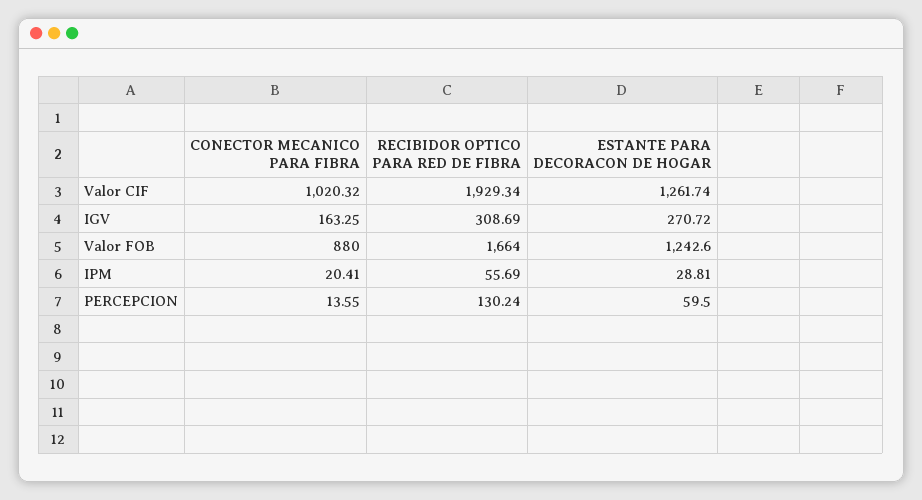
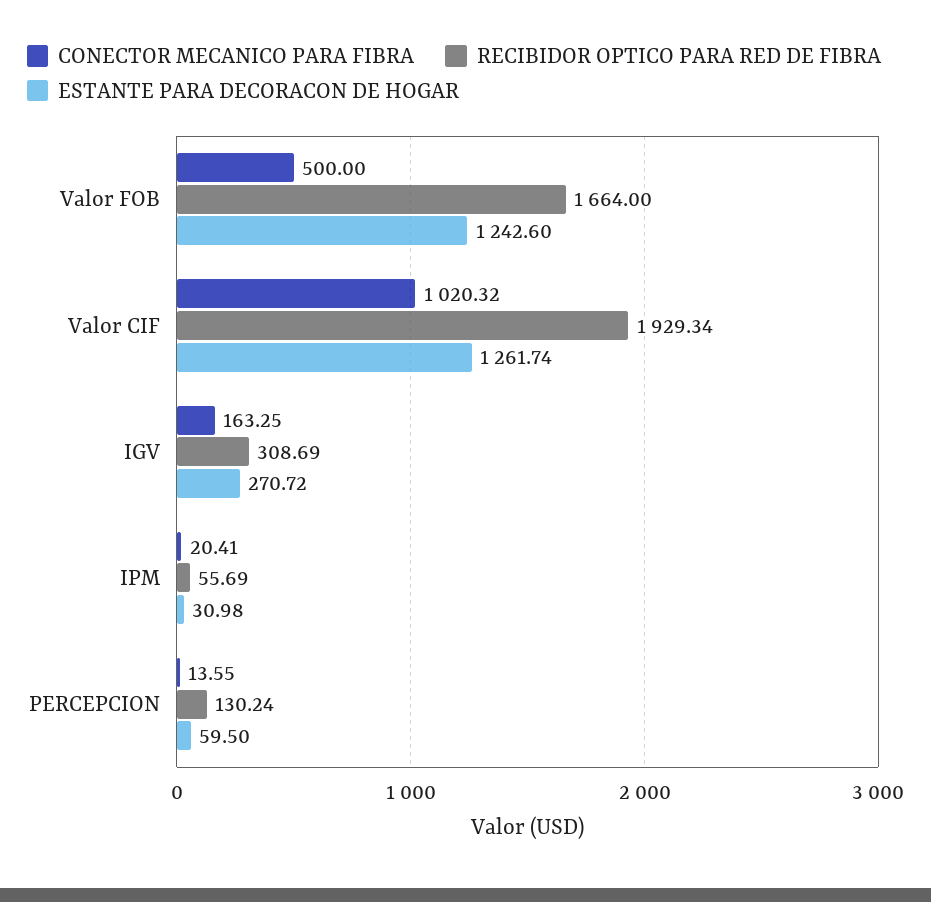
  {
    "CONECTOR MECANICO PARA FIBRA": {
      "Valor CIF": 1020.32,
      "IGV": 163.25,
-     "Valor FOB": 880,
+     "Valor FOB": 500,
      "IPM": 20.41,
      "PERCEPCION": 13.55
    },
    "RECIBIDOR OPTICO PARA RED DE FIBRA": {
      "Valor CIF": 1929.34,
      "IGV": 308.69,
      "Valor FOB": 1664,
      "IPM": 55.69,
      "PERCEPCION": 130.24
    },
    "ESTANTE PARA DECORACON DE HOGAR": {
      "Valor CIF": 1261.74,
      "IGV": 270.72,
      "Valor FOB": 1242.6,
-     "IPM": 28.81,
+     "IPM": 30.98,
      "PERCEPCION": 59.5
    }
  }

